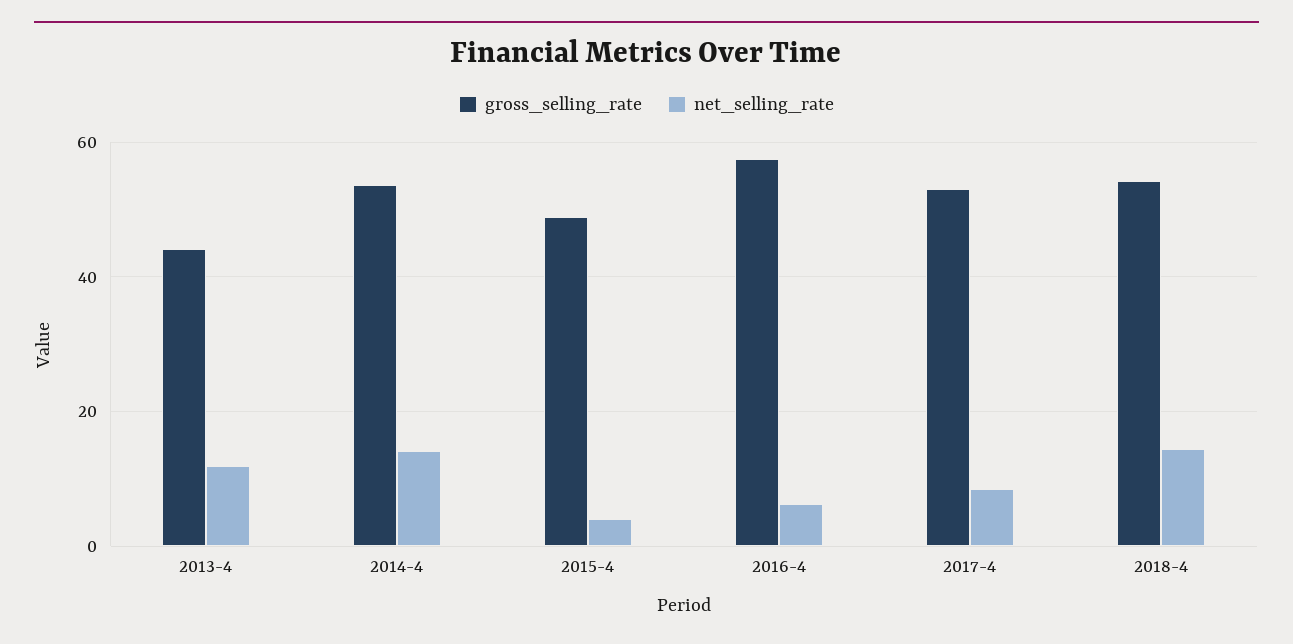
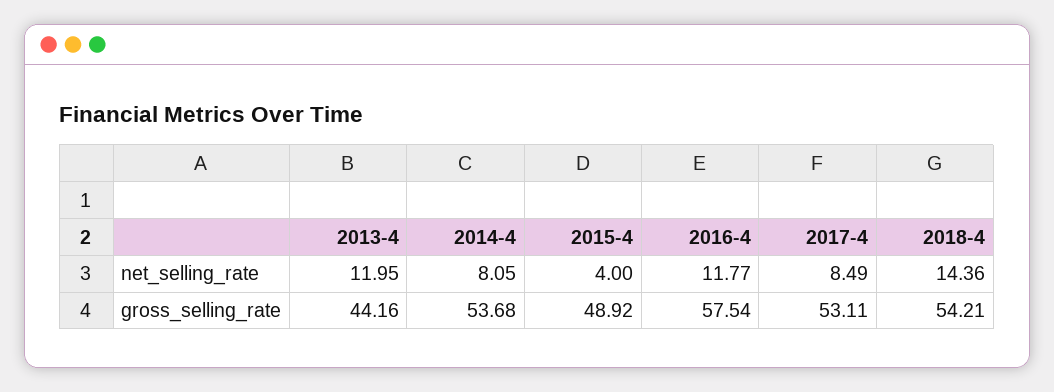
  {
    "gross_selling_rate": {
      "2013-4": 44.16,
      "2014-4": 53.68,
      "2015-4": 48.92,
      "2016-4": 57.54,
      "2017-4": 53.11,
      "2018-4": 54.21
    },
    "net_selling_rate": {
      "2013-4": 11.95,
-     "2014-4": 14,
+     "2014-4": 8.05,
      "2015-4": 4,
-     "2016-4": 6,
+     "2016-4": 11.77,
      "2017-4": 8.49,
      "2018-4": 14.36
    }
  }

